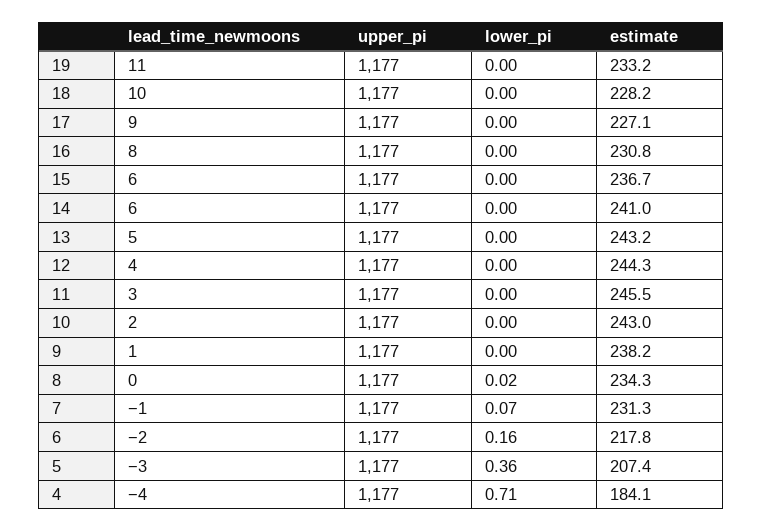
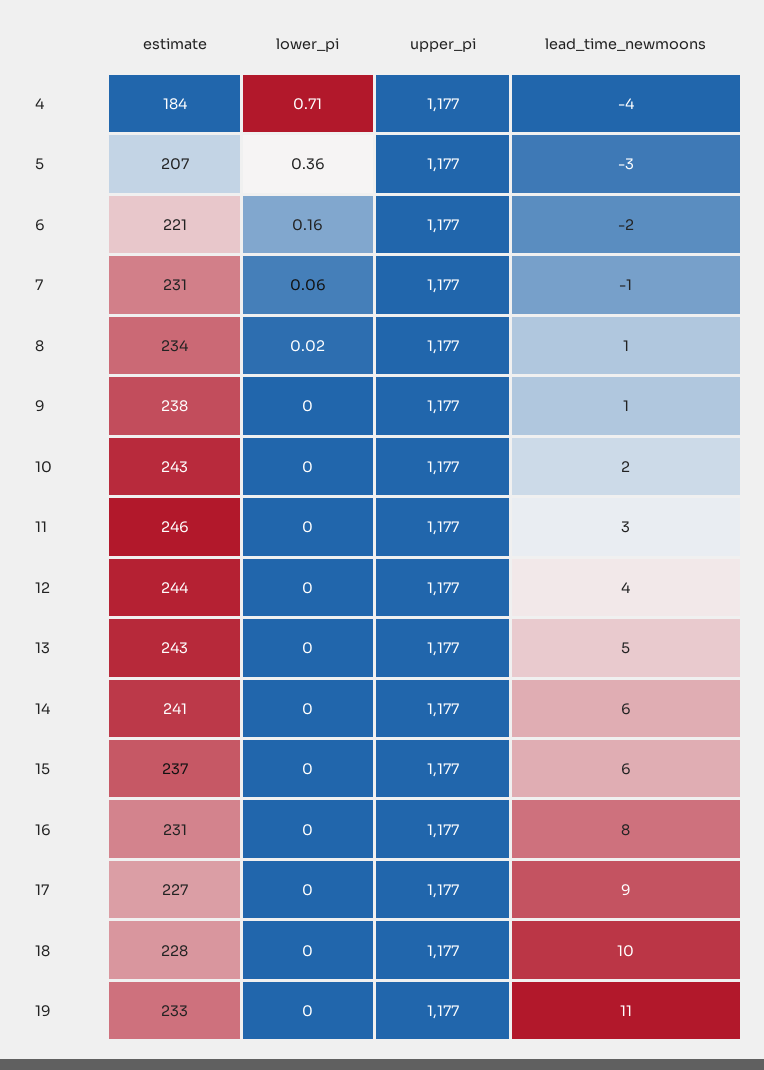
  {
    "lead_time_newmoons": {
      "19": 11,
      "18": 10,
      "17": 9,
      "16": 8,
      "15": 6,
      "14": 6,
      "13": 5,
      "12": 4,
      "11": 3,
      "10": 2,
      "9": 1,
-     "8": 0,
+     "8": 1,
      "7": -1,
      "6": -2,
      "5": -3,
      "4": -4
    },
    "upper_pi": {
      "19": 1177,
      "18": 1177,
      "17": 1177,
      "16": 1177,
      "15": 1177,
      "14": 1177,
      "13": 1177,
      "12": 1177,
      "11": 1177,
      "10": 1177,
      "9": 1177,
      "8": 1177,
      "7": 1177,
      "6": 1177,
      "5": 1177,
      "4": 1177
    },
    "lower_pi": {
      "19": 0,
      "18": 0,
      "17": 0,
      "16": 0,
      "15": 0,
      "14": 0,
      "13": 0,
      "12": 0,
      "11": 0,
      "10": 0,
      "9": 0,
      "8": 0.02,
-     "7": 0.07,
+     "7": 0.06,
      "6": 0.16,
      "5": 0.36,
      "4": 0.71
    },
    "estimate": {
      "19": 233.2,
      "18": 228.2,
      "17": 227.1,
      "16": 230.8,
      "15": 236.7,
      "14": 241,
      "13": 243.2,
      "12": 244.3,
      "11": 245.5,
      "10": 243,
      "9": 238.2,
      "8": 234.3,
      "7": 231.3,
-     "6": 217.8,
+     "6": 221,
      "5": 207.4,
      "4": 184.1
    }
  }

